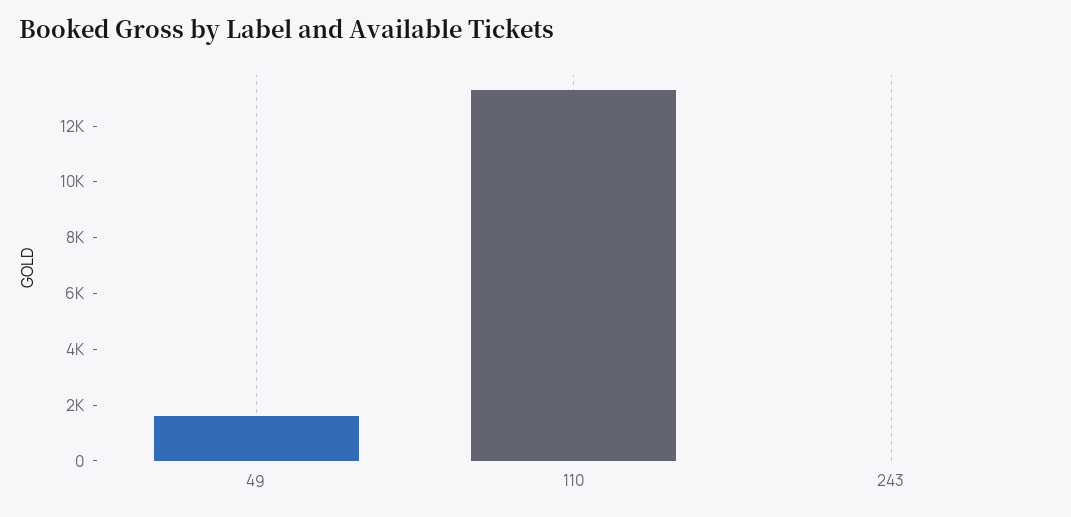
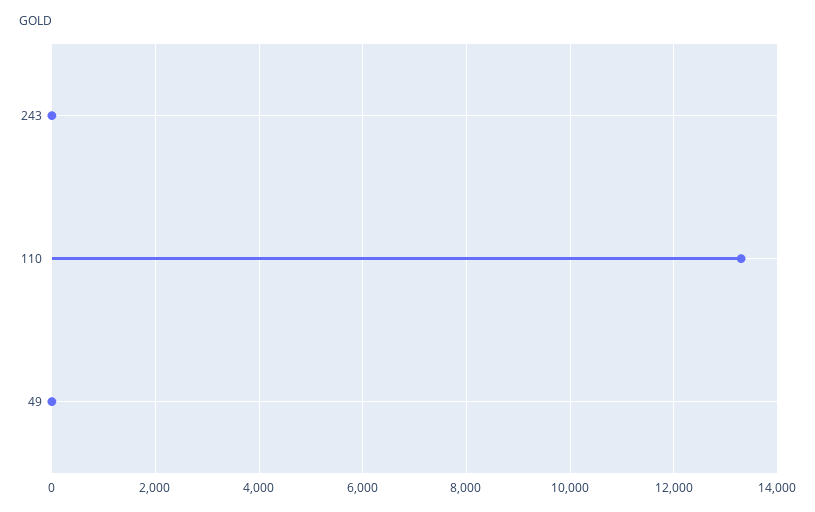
  {
-   "49": 1500,
+   "49": 0,
    "110": 13400,
    "243": 0
  }

